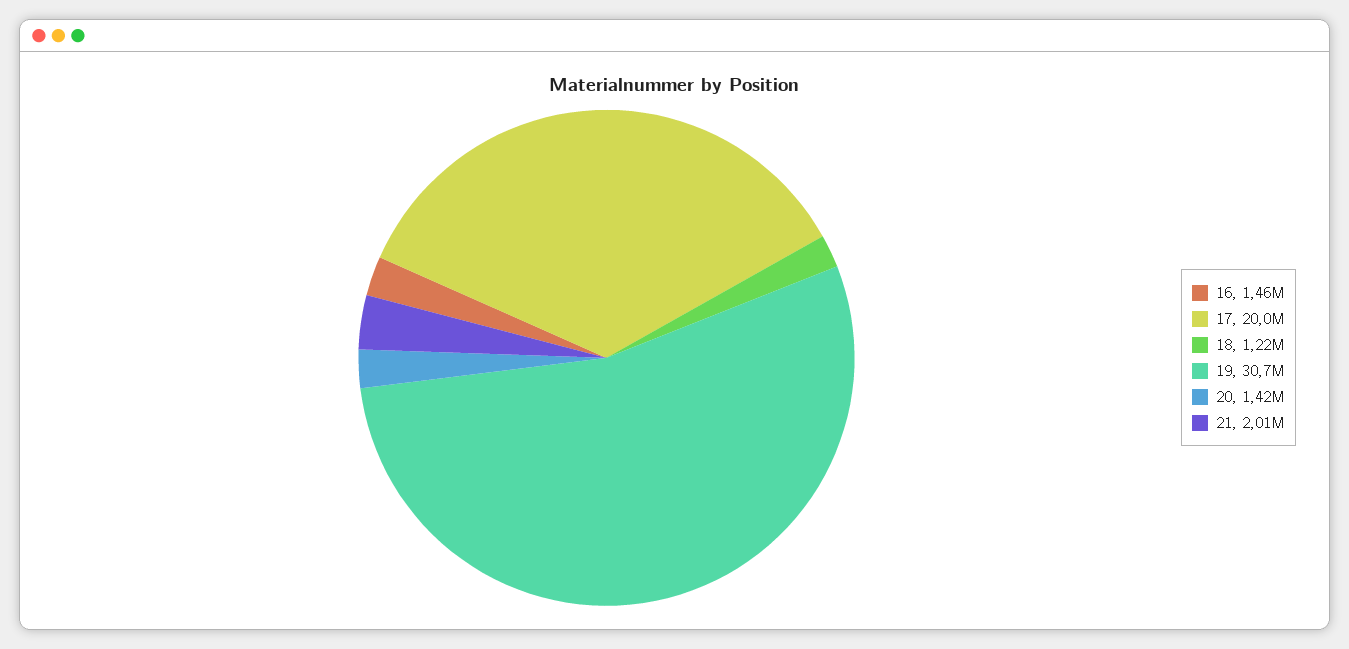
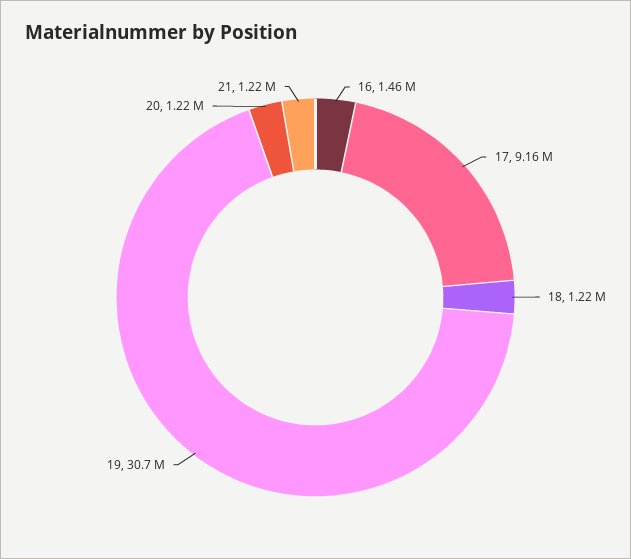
  {
    "16": 1460000,
-   "17": 20000000,
+   "17": 9160000,
    "18": 1220000,
    "19": 30700000,
-   "20": 1420000,
+   "20": 1220000,
-   "21": 2010000
+   "21": 1220000
  }

